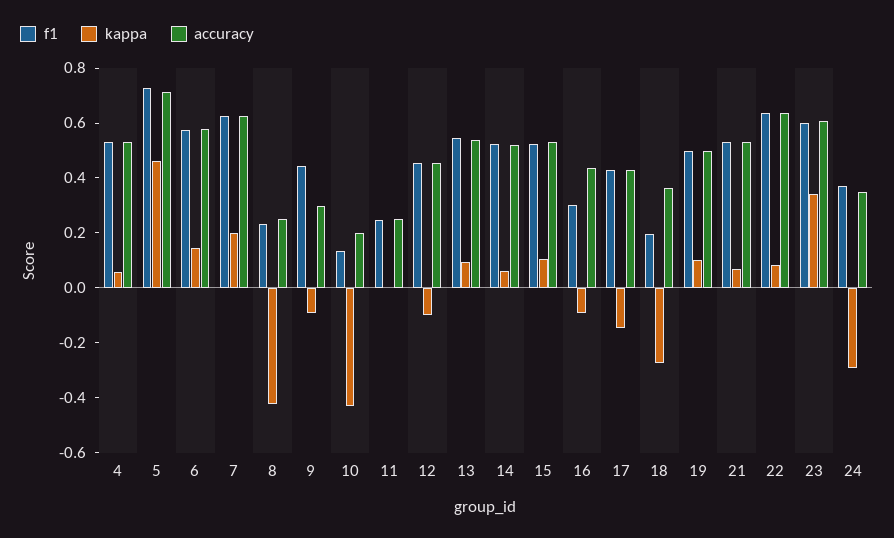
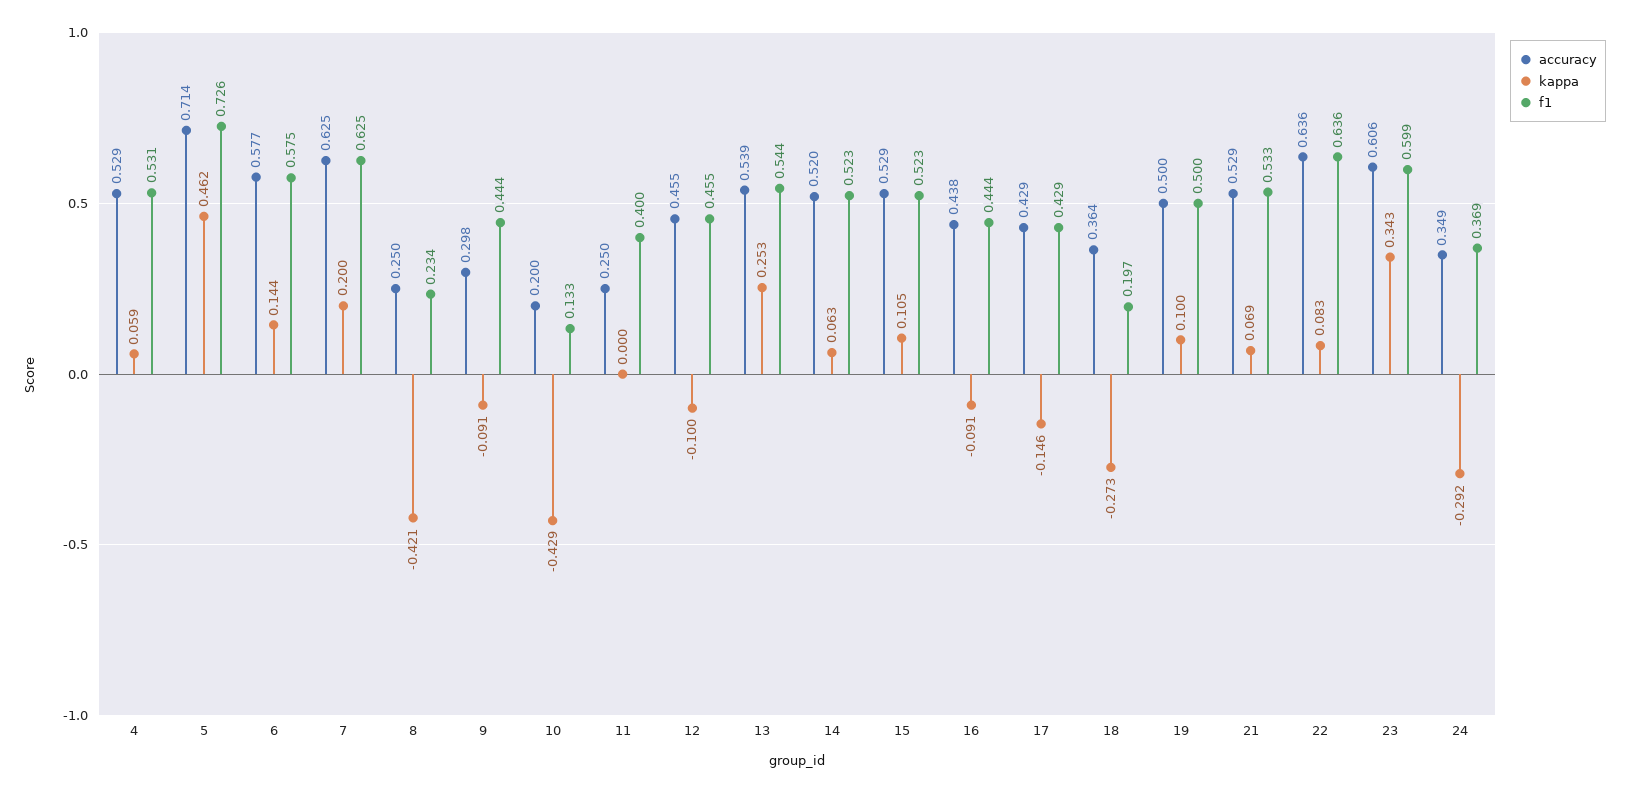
  {
    "f1": {
      "4": 0.531,
      "5": 0.726,
      "6": 0.575,
      "7": 0.625,
      "8": 0.234,
      "9": 0.444,
      "10": 0.133,
-     "11": 0.25,
+     "11": 0.4,
      "12": 0.455,
      "13": 0.544,
      "14": 0.523,
      "15": 0.523,
-     "16": 0.3,
+     "16": 0.444,
      "17": 0.429,
      "18": 0.197,
      "19": 0.5,
      "21": 0.533,
      "22": 0.636,
      "23": 0.599,
      "24": 0.369
    },
    "kappa": {
      "4": 0.059,
      "5": 0.462,
      "6": 0.144,
      "7": 0.2,
      "8": -0.421,
      "9": -0.091,
      "10": -0.429,
      "11": 0,
      "12": -0.1,
-     "13": 0.1,
+     "13": 0.253,
      "14": 0.063,
      "15": 0.105,
      "16": -0.091,
      "17": -0.146,
      "18": -0.273,
      "19": 0.1,
      "21": 0.069,
      "22": 0.083,
      "23": 0.343,
      "24": -0.292
    },
    "accuracy": {
      "4": 0.529,
      "5": 0.714,
      "6": 0.577,
      "7": 0.625,
      "8": 0.25,
      "9": 0.298,
      "10": 0.2,
      "11": 0.25,
      "12": 0.455,
      "13": 0.539,
      "14": 0.52,
      "15": 0.529,
      "16": 0.438,
      "17": 0.429,
      "18": 0.364,
      "19": 0.5,
      "21": 0.529,
      "22": 0.636,
      "23": 0.606,
      "24": 0.349
    }
  }

